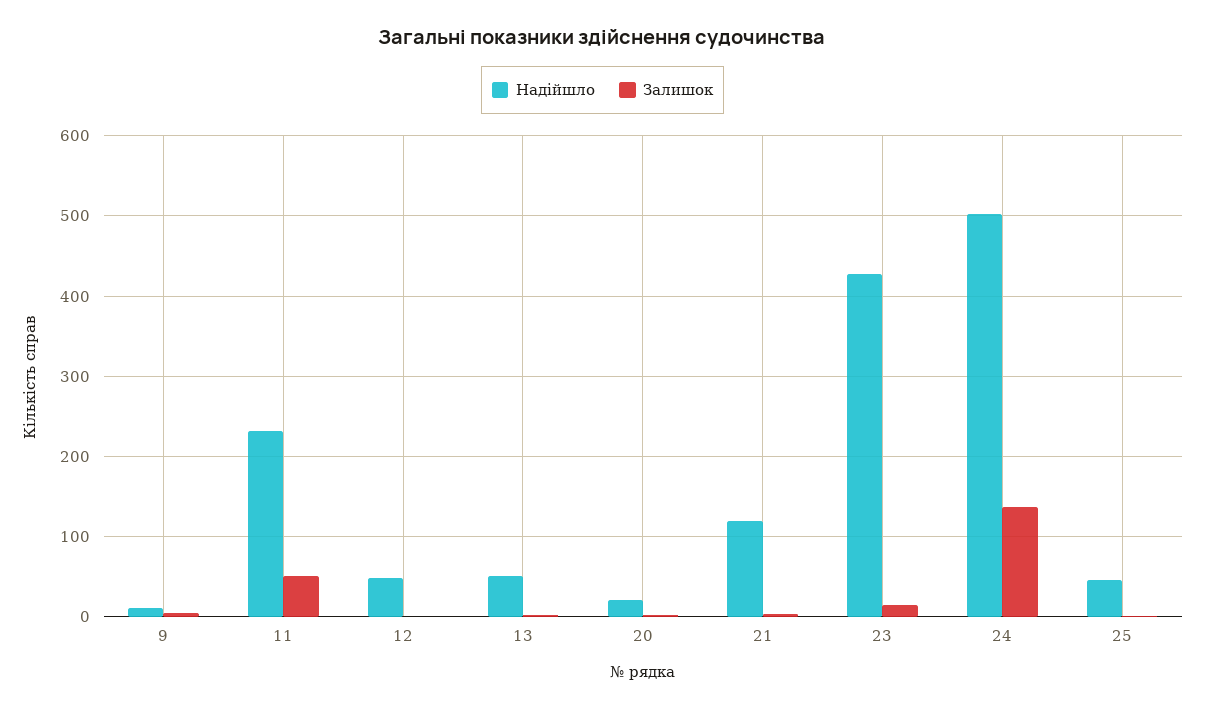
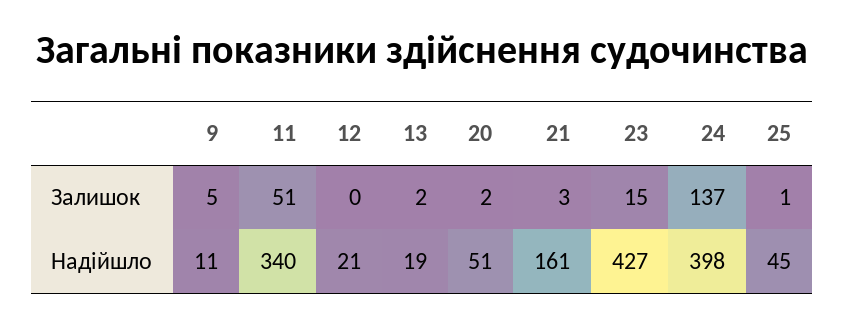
  {
    "Надійшло": {
      "9": 11,
-     "11": 230,
+     "11": 340,
-     "12": 50,
+     "12": 21,
-     "13": 50,
+     "13": 19,
-     "20": 20,
+     "20": 51,
-     "21": 120,
+     "21": 161,
      "23": 427,
-     "24": 500,
+     "24": 398,
      "25": 45
    },
    "Залишок": {
      "9": 5,
      "11": 51,
      "12": 0,
      "13": 2,
      "20": 2,
      "21": 3,
      "23": 15,
      "24": 137,
      "25": 1
    }
  }

